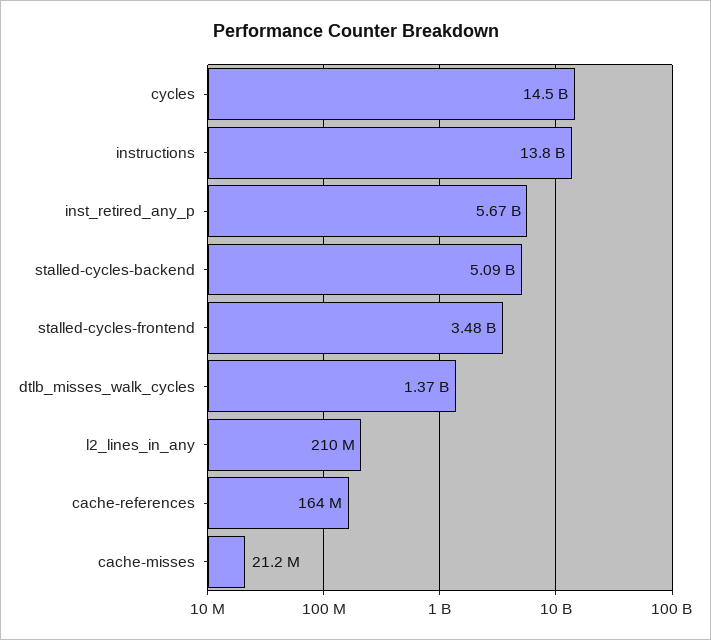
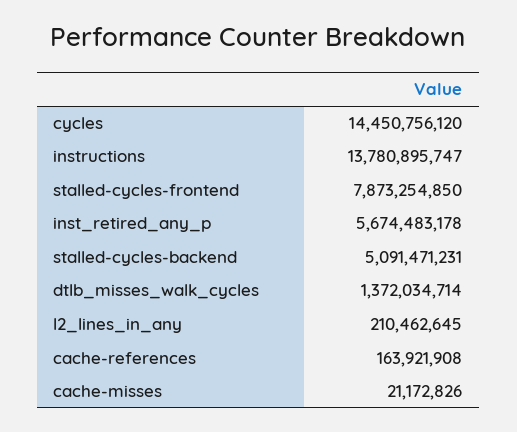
  {
    "cycles": 14450756120,
    "instructions": 13780895747,
    "inst_retired_any_p": 5674483178,
    "stalled-cycles-backend": 5091471231,
-   "stalled-cycles-frontend": 3480000000,
+   "stalled-cycles-frontend": 7873254850,
    "dtlb_misses_walk_cycles": 1372034714,
    "l2_lines_in_any": 210462645,
    "cache-references": 163921908,
    "cache-misses": 21172826
  }

